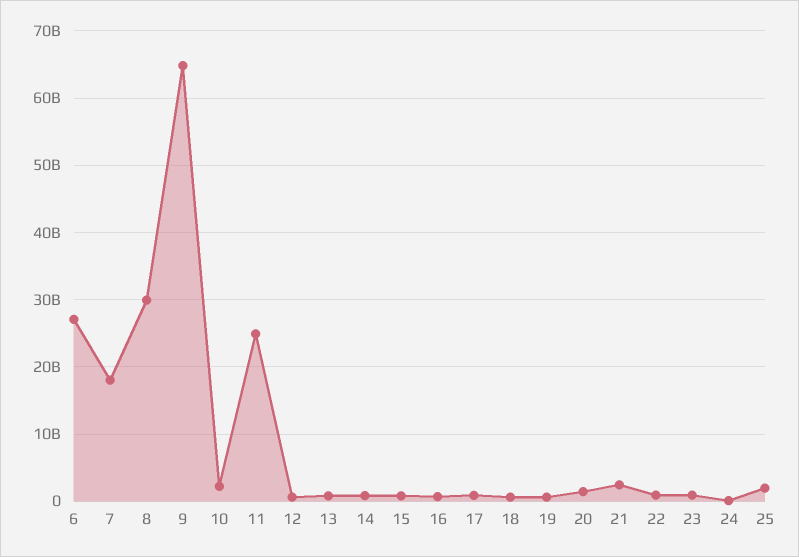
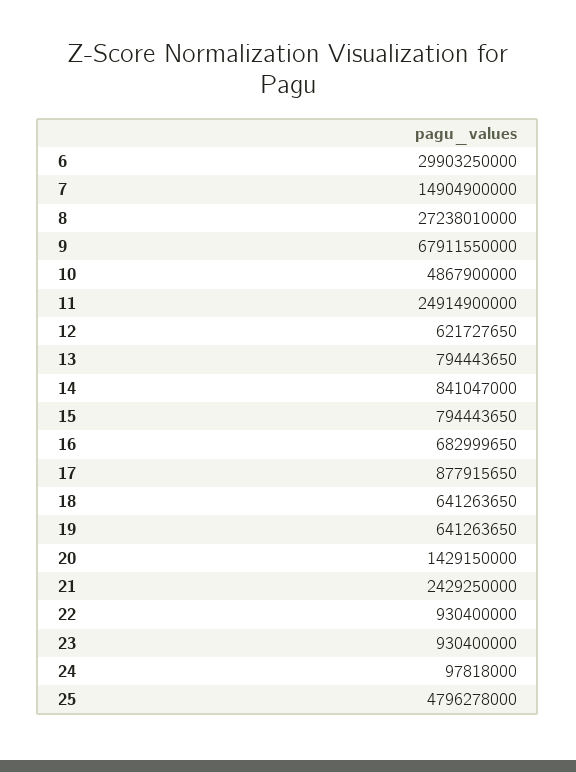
  {
-   "6": 27000000000,
+   "6": 29903250000,
-   "7": 18000000000,
+   "7": 14904900000,
-   "8": 30000000000,
+   "8": 27238010000,
-   "9": 65000000000,
+   "9": 67911550000,
-   "10": 2000000000,
+   "10": 4867900000,
    "11": 24914900000,
    "12": 621727650,
    "13": 794443650,
    "14": 841047000,
    "15": 794443650,
    "16": 682999650,
    "17": 877915650,
    "18": 641263650,
    "19": 641263650,
    "20": 1429150000,
    "21": 2429250000,
    "22": 930400000,
    "23": 930400000,
    "24": 97818000,
-   "25": 2000000000
+   "25": 4796278000
  }

